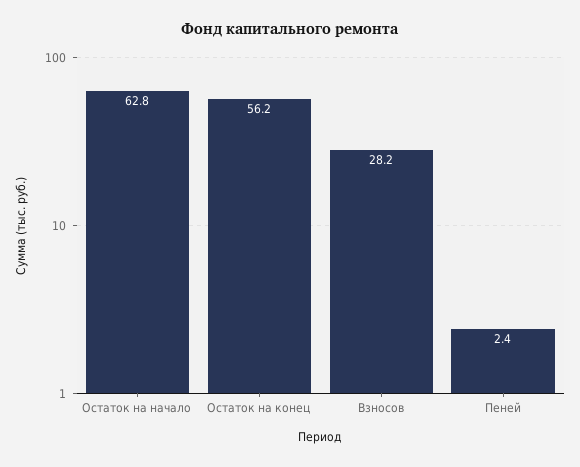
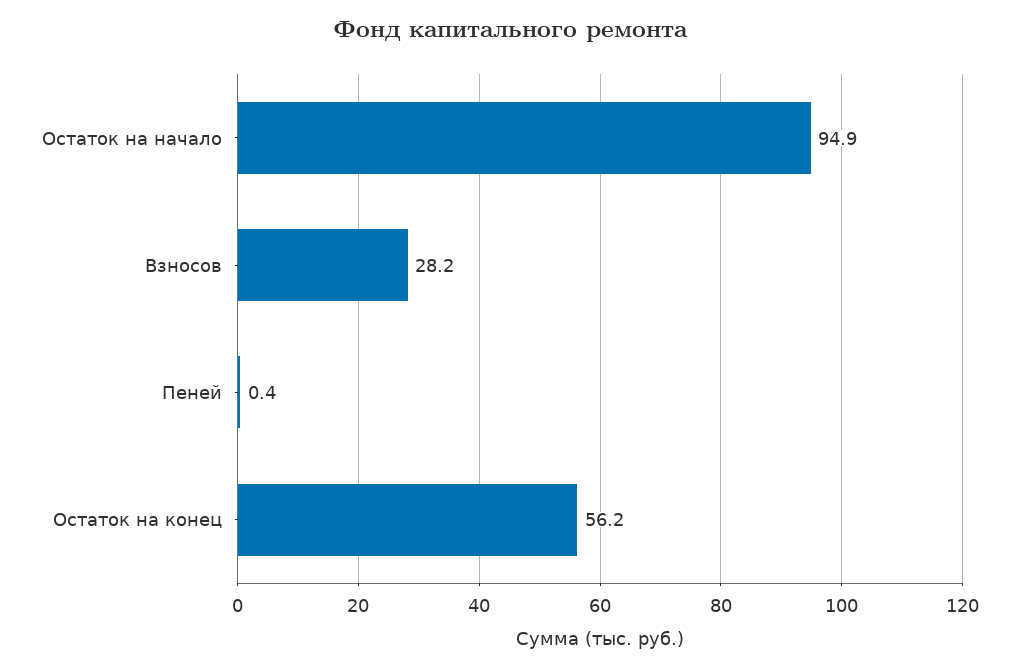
  {
-   "Остаток на начало": 62.8,
+   "Остаток на начало": 94.9,
    "Остаток на конец": 56.2,
    "Взносов": 28.2,
-   "Пеней": 2.4
+   "Пеней": 0.4
  }

